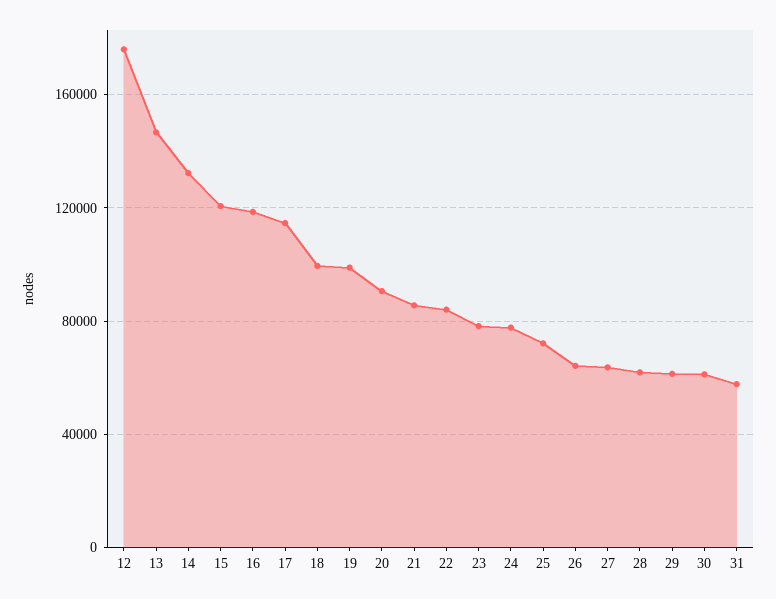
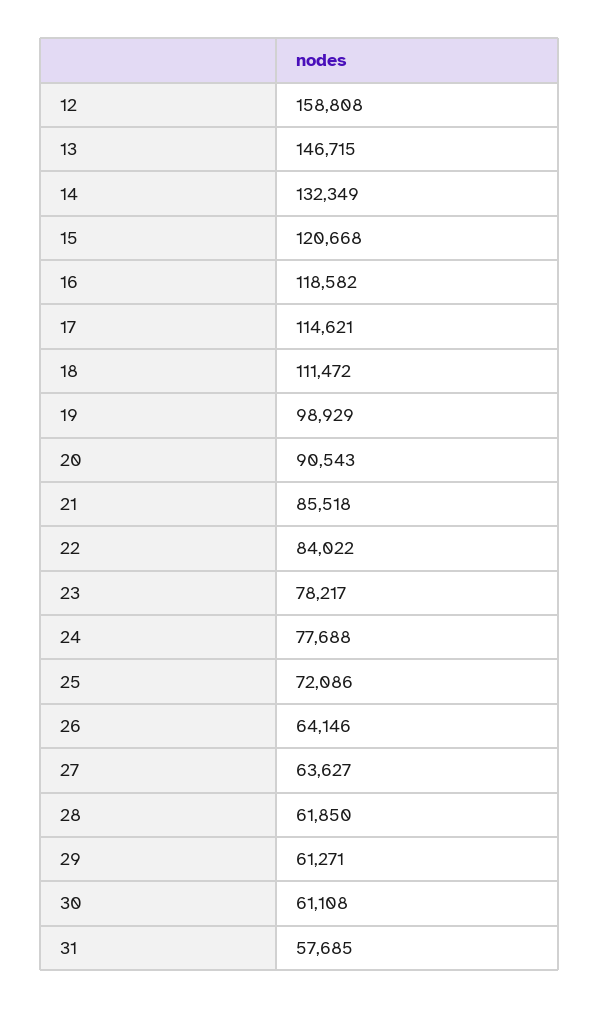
  {
-   "12": 175000,
+   "12": 158808,
    "13": 146715,
    "14": 132349,
    "15": 120668,
    "16": 118582,
    "17": 114621,
-   "18": 100000,
+   "18": 111472,
    "19": 98929,
    "20": 90543,
    "21": 85518,
    "22": 84022,
    "23": 78217,
    "24": 77688,
    "25": 72086,
    "26": 64146,
    "27": 63627,
    "28": 61850,
    "29": 61271,
    "30": 61108,
    "31": 57685
  }

